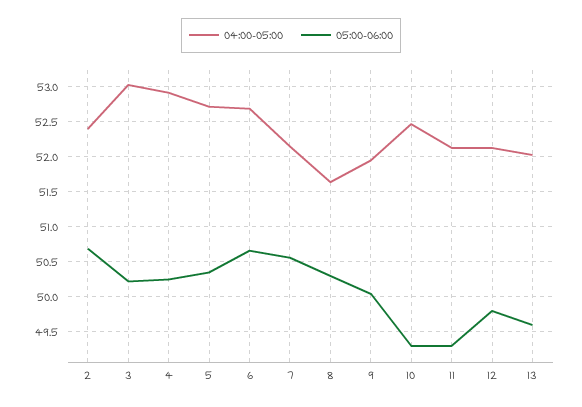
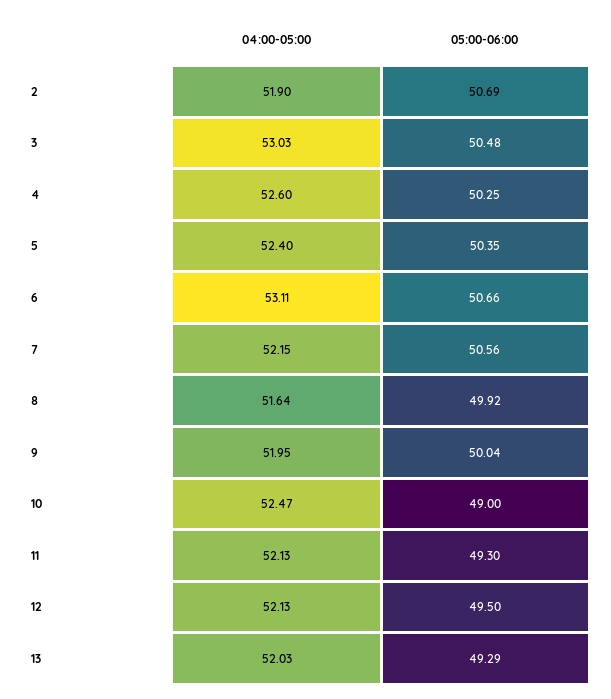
  {
    "04:00-05:00": {
-     "2": 52.4,
+     "2": 51.9,
      "3": 53.03,
-     "4": 52.9,
+     "4": 52.6,
-     "5": 52.7,
+     "5": 52.4,
-     "6": 52.7,
+     "6": 53.11,
      "7": 52.15,
      "8": 51.64,
      "9": 51.95,
      "10": 52.47,
      "11": 52.13,
      "12": 52.13,
      "13": 52.03
    },
    "05:00-06:00": {
      "2": 50.69,
-     "3": 50.2,
+     "3": 50.48,
      "4": 50.25,
      "5": 50.35,
      "6": 50.66,
      "7": 50.56,
-     "8": 50.3,
+     "8": 49.92,
      "9": 50.04,
-     "10": 49.3,
+     "10": 49,
      "11": 49.3,
-     "12": 49.8,
+     "12": 49.5,
-     "13": 49.6
+     "13": 49.29
    }
  }

